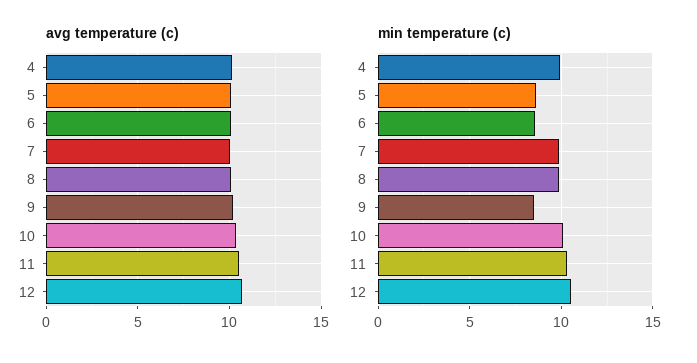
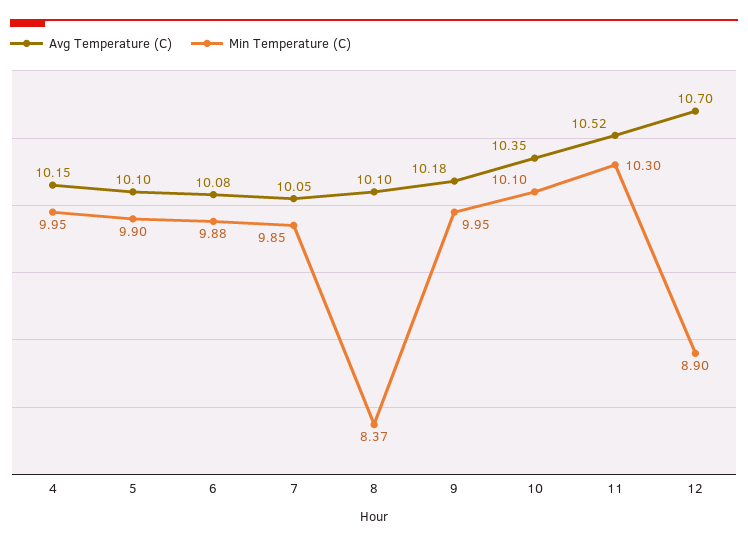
  {
    "avg temperature (c)": {
      "4": 10.15,
      "5": 10.1,
      "6": 10.08,
      "7": 10.05,
      "8": 10.1,
      "9": 10.18,
      "10": 10.35,
      "11": 10.52,
      "12": 10.7
    },
    "min temperature (c)": {
      "4": 9.95,
-     "5": 8.5,
+     "5": 9.9,
-     "6": 8.5,
+     "6": 9.88,
      "7": 9.85,
-     "8": 10,
+     "8": 8.37,
-     "9": 8.5,
+     "9": 9.95,
      "10": 10.1,
      "11": 10.3,
-     "12": 10.5
+     "12": 8.9
    }
  }

